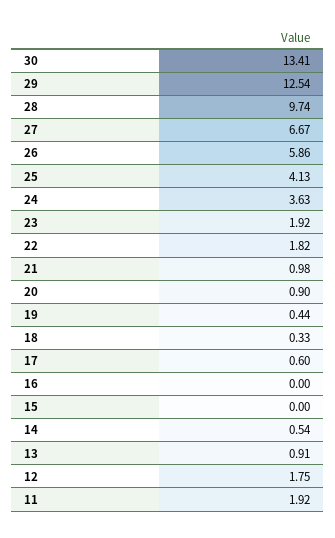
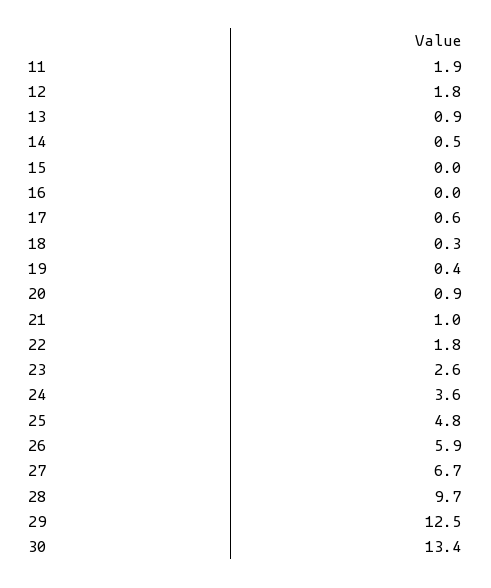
  {
    "30": 13.41,
    "29": 12.54,
    "28": 9.74,
    "27": 6.67,
    "26": 5.86,
-   "25": 4.13,
+   "25": 4.8,
    "24": 3.63,
-   "23": 1.92,
+   "23": 2.6,
    "22": 1.82,
    "21": 0.98,
    "20": 0.9,
    "19": 0.44,
    "18": 0.33,
    "17": 0.6,
    "16": 0,
    "15": 0,
    "14": 0.54,
    "13": 0.91,
    "12": 1.75,
    "11": 1.92
  }

